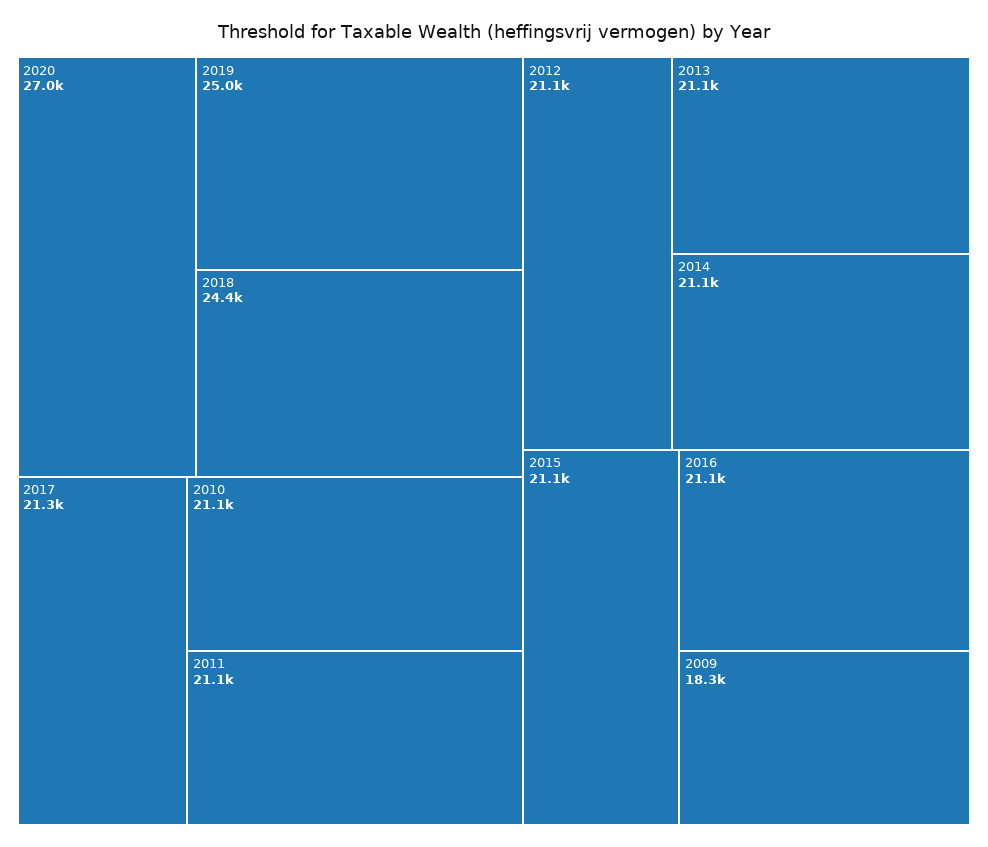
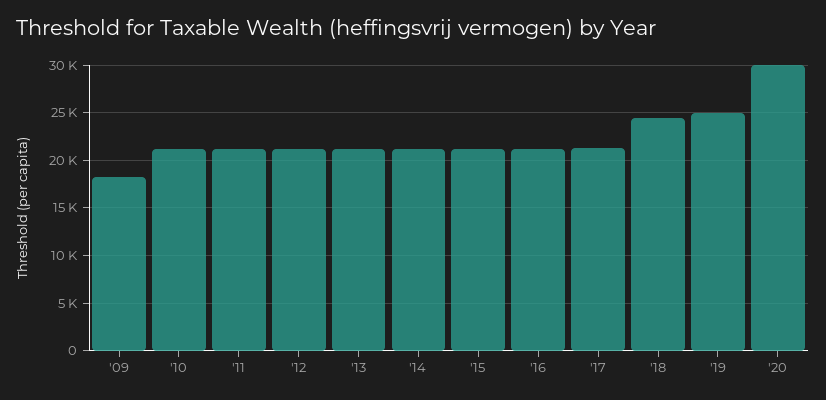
  {
-   "2020": 27000,
+   "2020": 30000,
    "2019": 25000,
    "2018": 24400,
    "2017": 21300,
    "2010": 21100,
    "2011": 21100,
    "2012": 21100,
    "2013": 21100,
    "2014": 21100,
    "2015": 21100,
    "2016": 21100,
    "2009": 18300
  }

